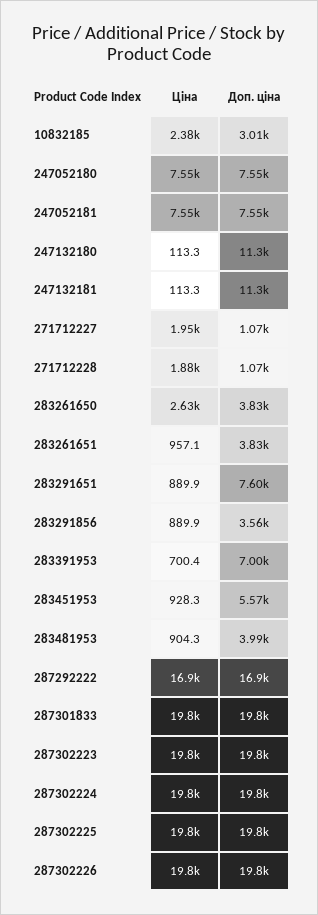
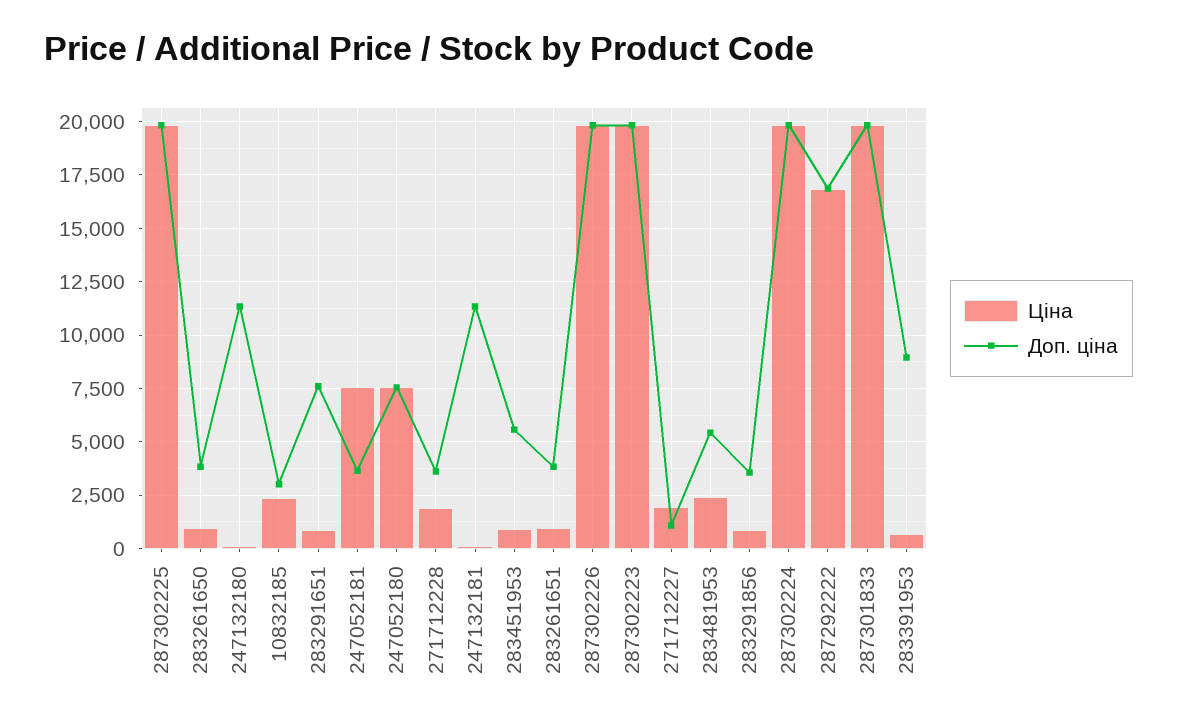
  {
    "Ціна": {
      "10832185": 2380,
      "247052180": 7550,
      "247052181": 7550,
      "247132180": 113.3,
      "247132181": 113.3,
      "271712227": 1950,
      "271712228": 1880,
-     "283261650": 2630,
+     "283261650": 1000,
      "283261651": 957.1,
      "283291651": 889.9,
      "283291856": 889.9,
      "283391953": 700.4,
      "283451953": 928.3,
-     "283481953": 904.3,
+     "283481953": 2500,
      "287292222": 16900,
      "287301833": 19800,
      "287302223": 19800,
      "287302224": 19800,
      "287302225": 19800,
      "287302226": 19800
    },
    "Доп. ціна": {
      "10832185": 3010,
      "247052180": 7550,
-     "247052181": 7550,
+     "247052181": 3500,
      "247132180": 11300,
      "247132181": 11300,
      "271712227": 1070,
-     "271712228": 1070,
+     "271712228": 3500,
      "283261650": 3830,
      "283261651": 3830,
      "283291651": 7600,
      "283291856": 3560,
-     "283391953": 7000,
+     "283391953": 9000,
      "283451953": 5570,
-     "283481953": 3990,
+     "283481953": 5500,
      "287292222": 16900,
      "287301833": 19800,
      "287302223": 19800,
      "287302224": 19800,
      "287302225": 19800,
      "287302226": 19800
    }
  }

